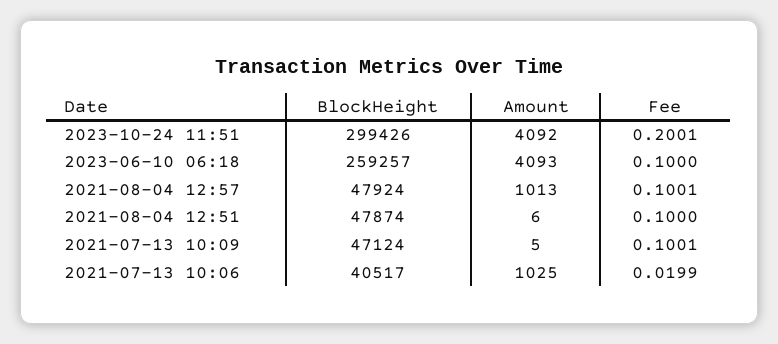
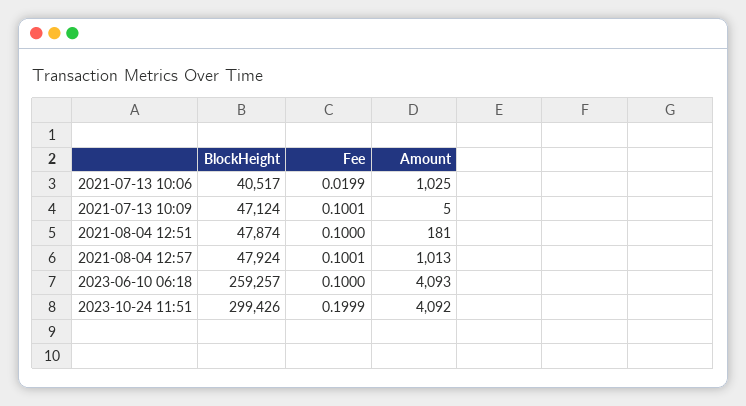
  {
    "BlockHeight": {
      "2023-10-24 11:51": 299426,
      "2023-06-10 06:18": 259257,
      "2021-08-04 12:57": 47924,
      "2021-08-04 12:51": 47874,
      "2021-07-13 10:09": 47124,
      "2021-07-13 10:06": 40517
    },
    "Amount": {
      "2023-10-24 11:51": 4092,
      "2023-06-10 06:18": 4093,
      "2021-08-04 12:57": 1013,
-     "2021-08-04 12:51": 6,
+     "2021-08-04 12:51": 181,
      "2021-07-13 10:09": 5,
      "2021-07-13 10:06": 1025
    },
    "Fee": {
-     "2023-10-24 11:51": 0.2001,
+     "2023-10-24 11:51": 0.1999,
      "2023-06-10 06:18": 0.1,
      "2021-08-04 12:57": 0.1001,
      "2021-08-04 12:51": 0.1,
      "2021-07-13 10:09": 0.1001,
      "2021-07-13 10:06": 0.0199
    }
  }

